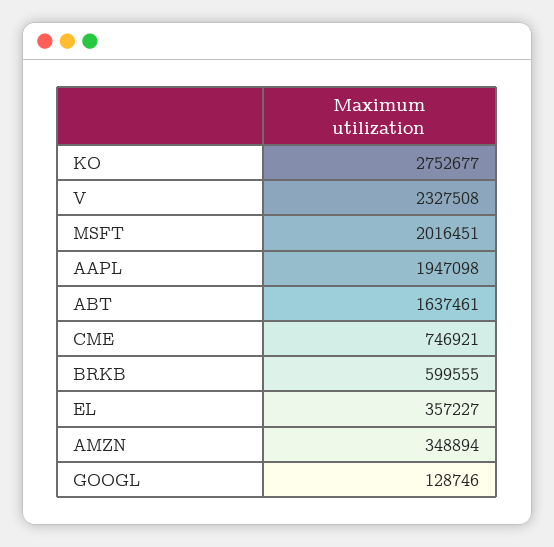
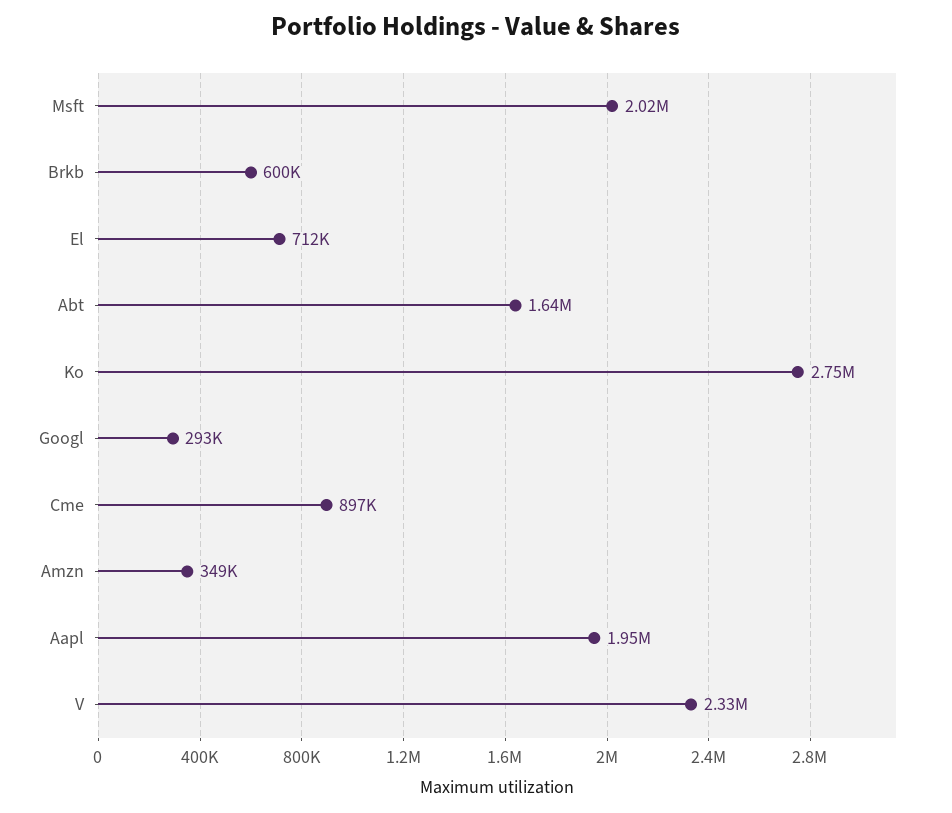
  {
    "KO": 2752677,
    "V": 2327508,
    "MSFT": 2016451,
    "AAPL": 1947098,
    "ABT": 1637461,
-   "CME": 746921,
+   "CME": 897000,
    "BRKB": 599555,
-   "EL": 357227,
+   "EL": 712000,
    "AMZN": 348894,
-   "GOOGL": 128746
+   "GOOGL": 293000
  }

